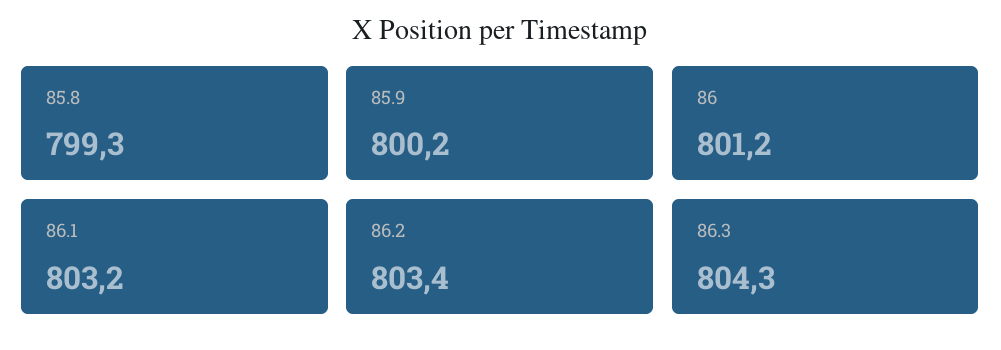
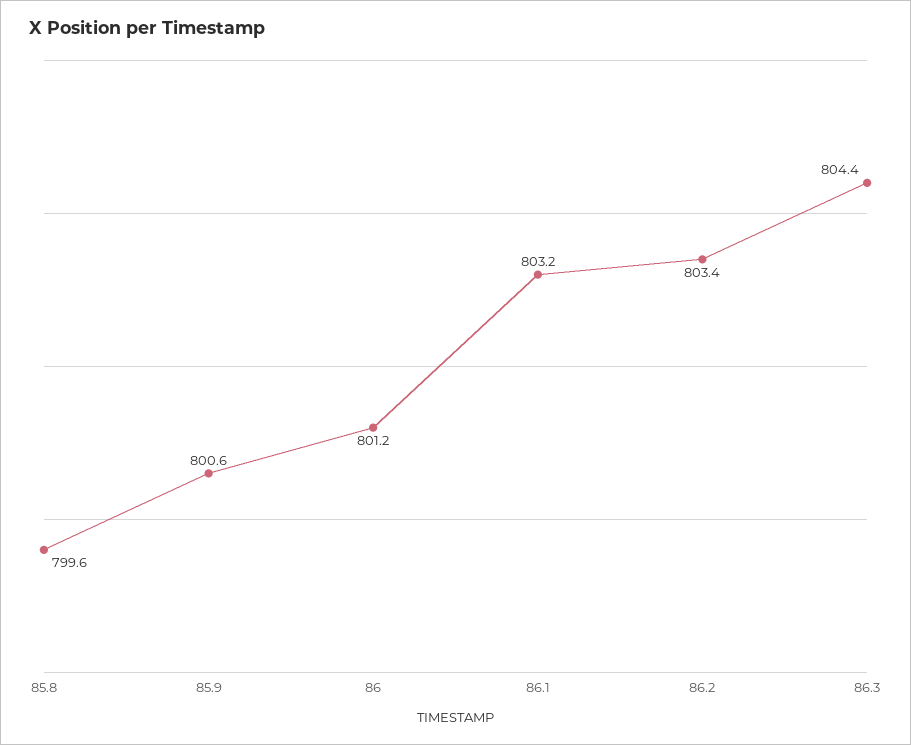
  {
-   "85.8": 799.3,
+   "85.8": 799.6,
-   "85.9": 800.2,
+   "85.9": 800.6,
    "86": 801.2,
    "86.1": 803.2,
    "86.2": 803.4,
-   "86.3": 804.3
+   "86.3": 804.4
  }

